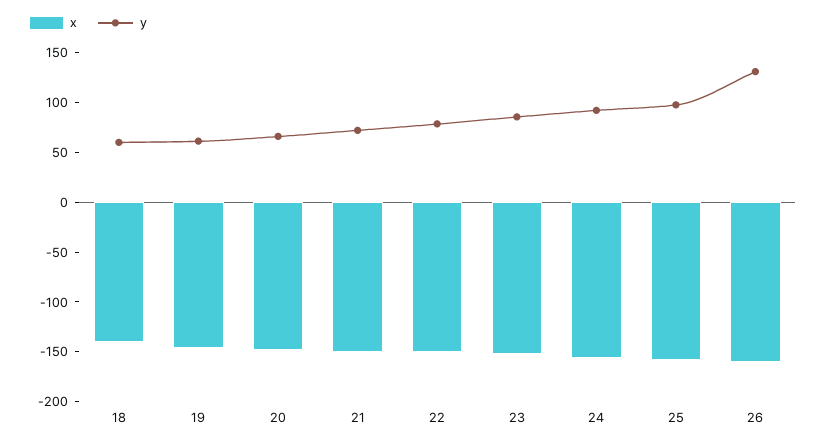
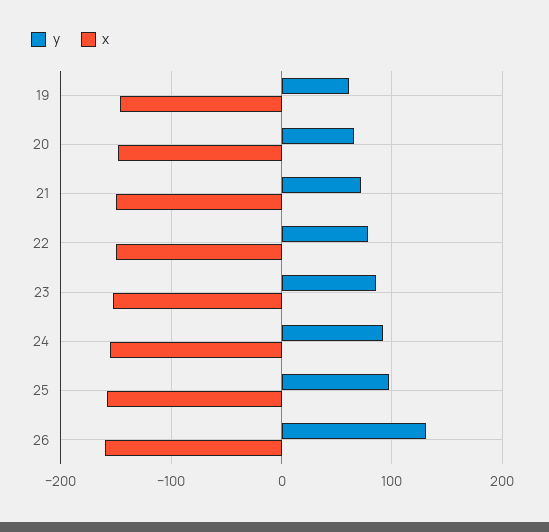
  {
    "x": {
-     "18": -140,
      "19": -150,
      "20": -150,
      "21": -150,
      "22": -150,
      "23": -150,
      "24": -160,
      "25": -160,
      "26": -160
    },
    "y": {
-     "18": 60,
      "19": 60,
      "20": 70,
      "21": 70,
      "22": 80,
      "23": 90,
      "24": 90,
      "25": 100,
      "26": 130
    }
  }

